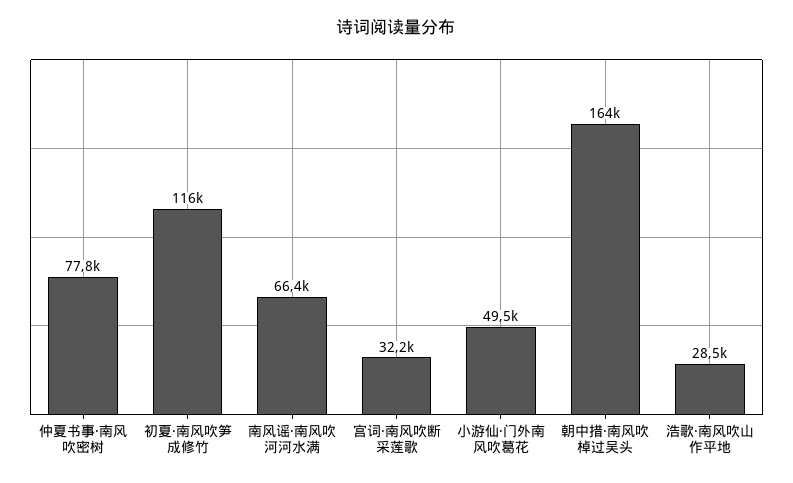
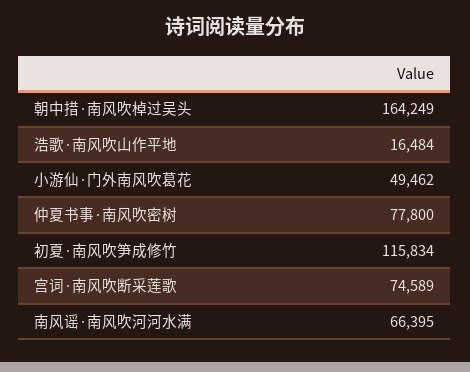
  {
    "仲夏书事·南风吹密树": 77800,
    "初夏·南风吹笋成修竹": 115834,
    "南风谣·南风吹河河水满": 66395,
-   "宫词·南风吹断采莲歌": 32200,
+   "宫词·南风吹断采莲歌": 74589,
    "小游仙·门外南风吹葛花": 49462,
    "朝中措·南风吹棹过吴头": 164249,
-   "浩歌·南风吹山作平地": 28500
+   "浩歌·南风吹山作平地": 16484
  }

